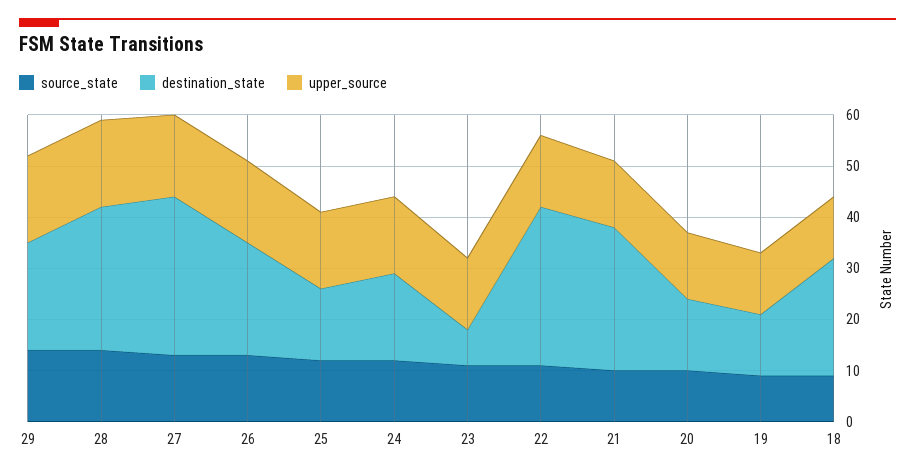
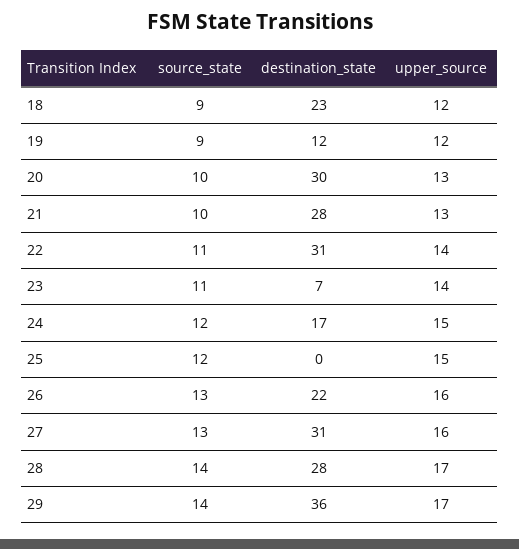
  {
    "source_state": {
      "29": 14,
      "28": 14,
      "27": 13,
      "26": 13,
      "25": 12,
      "24": 12,
      "23": 11,
      "22": 11,
      "21": 10,
      "20": 10,
      "19": 9,
      "18": 9
    },
    "destination_state": {
-     "29": 20,
+     "29": 36,
      "28": 28,
      "27": 31,
      "26": 22,
-     "25": 15,
+     "25": 0,
      "24": 17,
      "23": 7,
      "22": 31,
      "21": 28,
-     "20": 15,
+     "20": 30,
      "19": 12,
      "18": 23
    },
    "upper_source": {
      "29": 17,
      "28": 17,
      "27": 16,
      "26": 16,
      "25": 15,
      "24": 15,
      "23": 14,
      "22": 14,
      "21": 13,
      "20": 13,
      "19": 12,
      "18": 12
    }
  }

